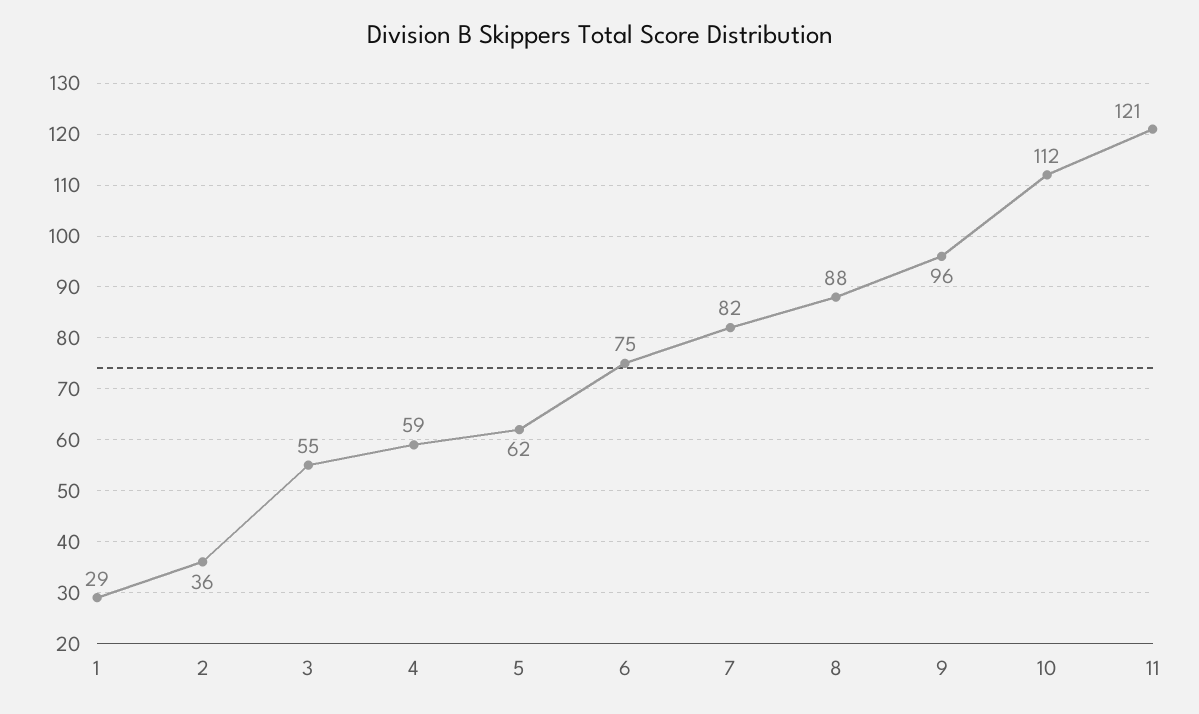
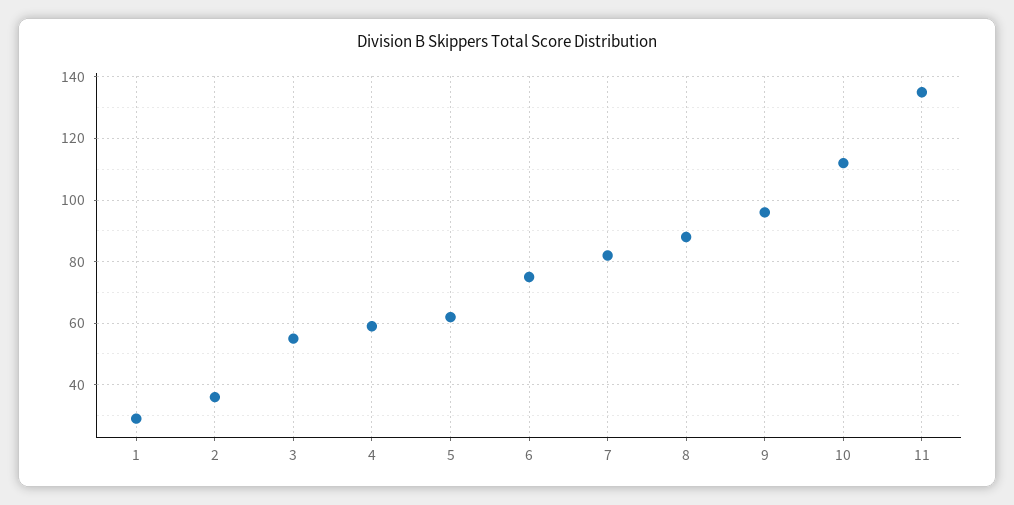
  {
    "1": 29,
    "2": 36,
    "3": 55,
    "4": 59,
    "5": 62,
    "6": 75,
    "7": 82,
    "8": 88,
    "9": 96,
    "10": 112,
-   "11": 121
+   "11": 135
  }

